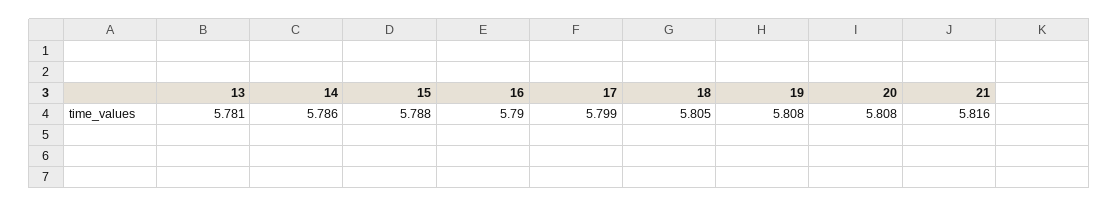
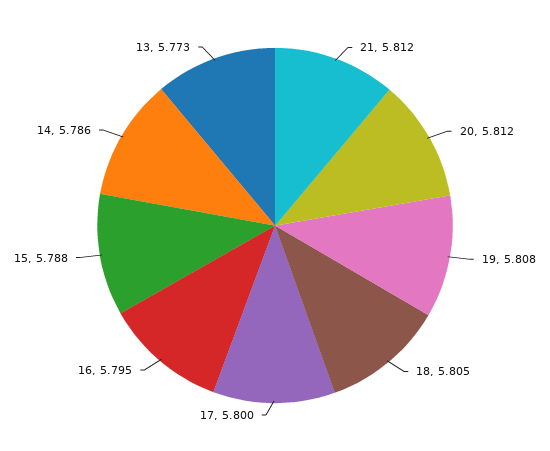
  {
-   "13": 5.781,
+   "13": 5.773,
    "14": 5.786,
    "15": 5.788,
-   "16": 5.79,
+   "16": 5.795,
-   "17": 5.799,
+   "17": 5.8,
    "18": 5.805,
    "19": 5.808,
-   "20": 5.808,
+   "20": 5.812,
-   "21": 5.816
+   "21": 5.812
  }

